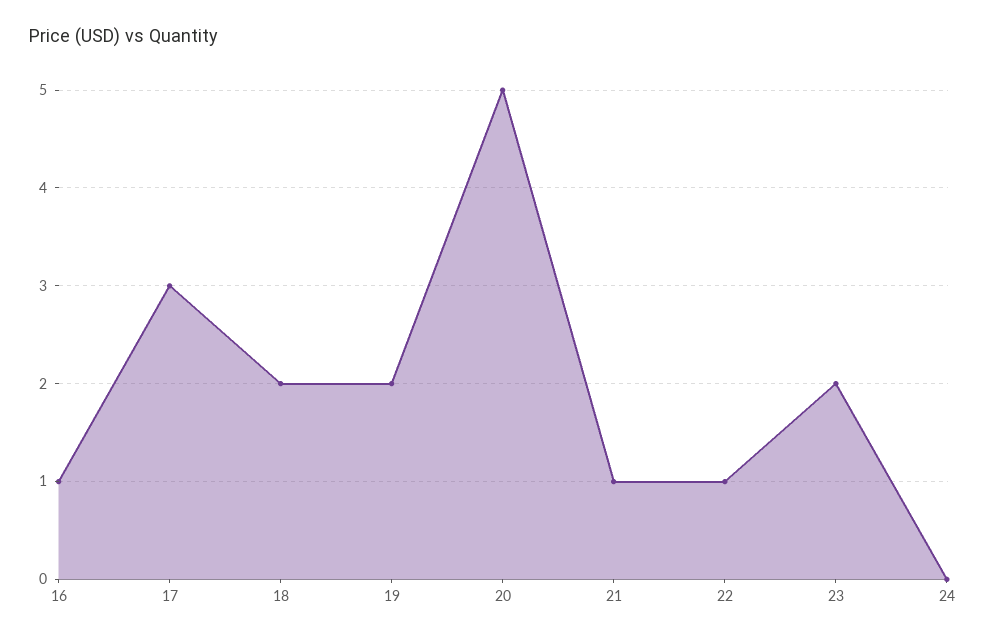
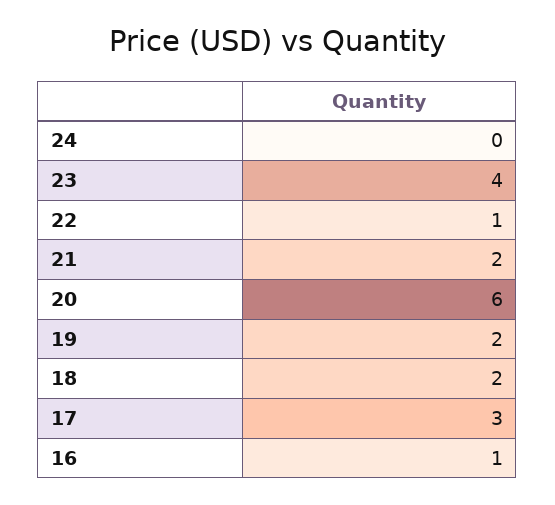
  {
    "16": 1,
    "17": 3,
    "18": 2,
    "19": 2,
-   "20": 5,
+   "20": 6,
-   "21": 1,
+   "21": 2,
    "22": 1,
-   "23": 2,
+   "23": 4,
    "24": 0
  }

